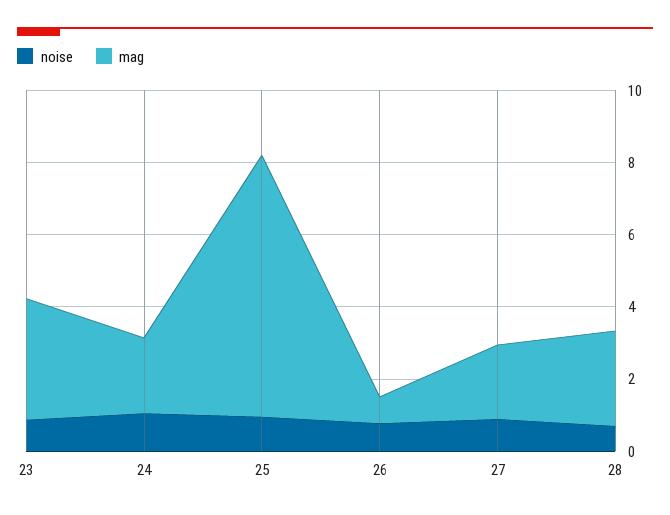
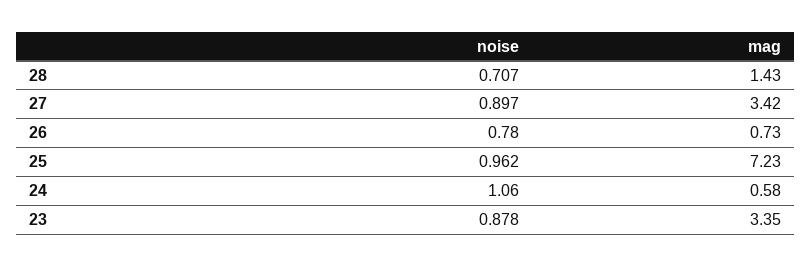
  {
    "noise": {
      "23": 0.878,
      "24": 1.06,
      "25": 0.962,
      "26": 0.78,
      "27": 0.897,
      "28": 0.707
    },
    "mag": {
      "23": 3.35,
-     "24": 2,
+     "24": 0.58,
      "25": 7.23,
      "26": 0.73,
-     "27": 2,
+     "27": 3.42,
-     "28": 2.5
+     "28": 1.43
    }
  }

